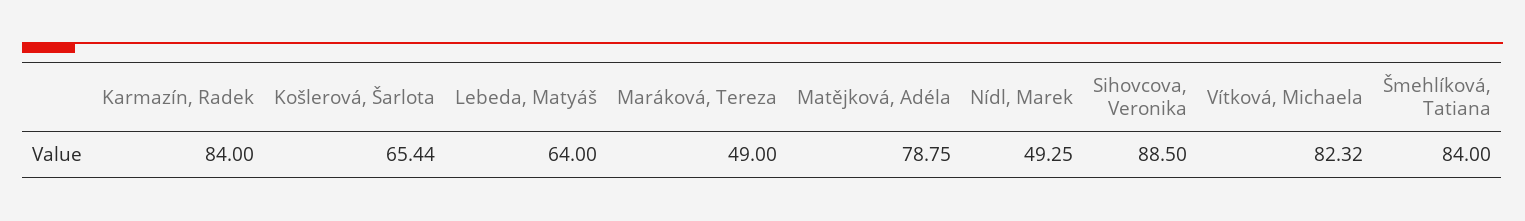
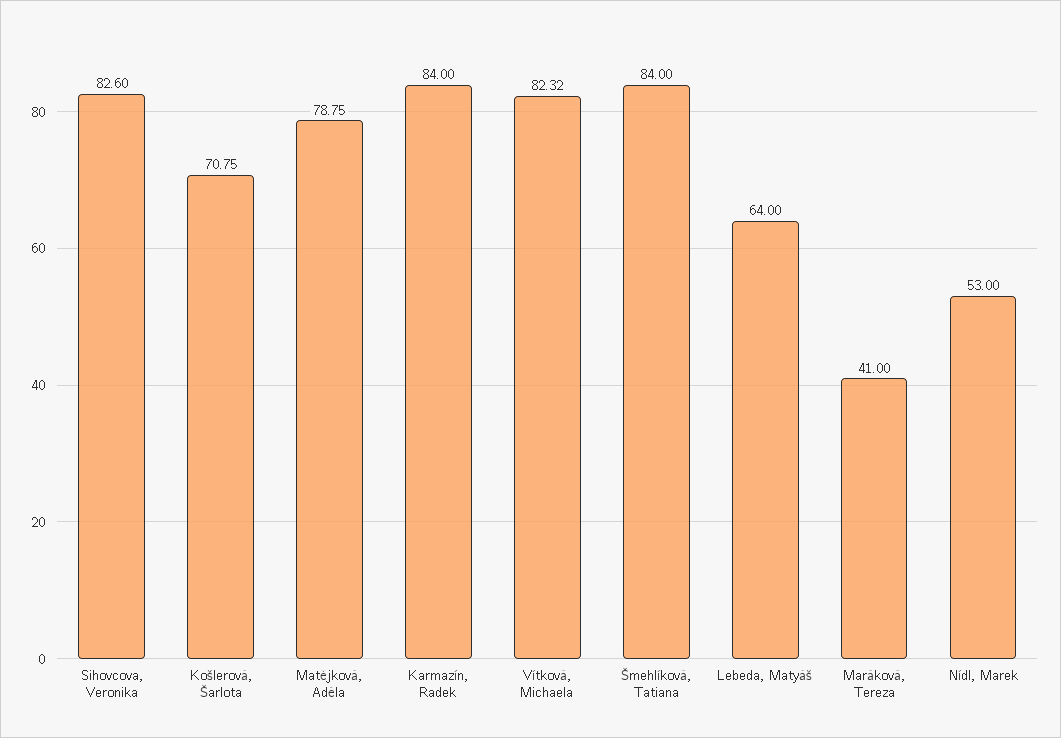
  {
    "Karmazín, Radek": 84,
-   "Košlerová, Šarlota": 65.44,
+   "Košlerová, Šarlota": 70.75,
    "Lebeda, Matyáš": 64,
-   "Maráková, Tereza": 49,
+   "Maráková, Tereza": 41,
    "Matějková, Adéla": 78.75,
-   "Nídl, Marek": 49.25,
+   "Nídl, Marek": 53,
-   "Sihovcova, Veronika": 88.5,
+   "Sihovcova, Veronika": 82.6,
    "Vítková, Michaela": 82.32,
    "Šmehlíková, Tatiana": 84
  }

